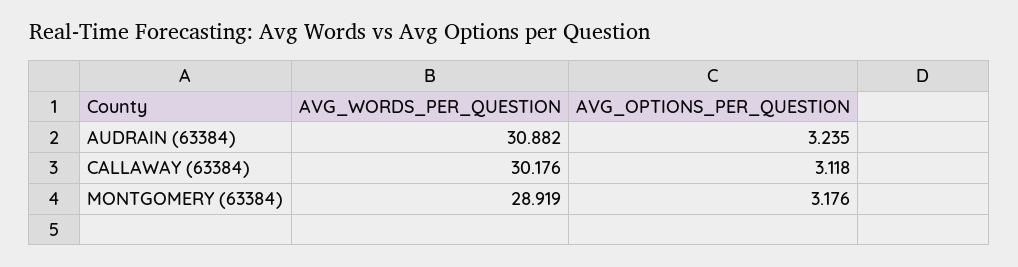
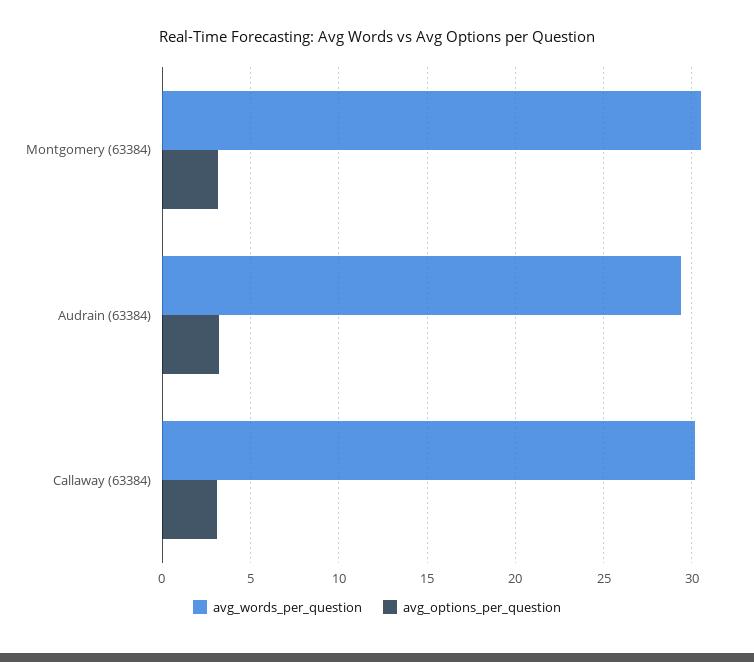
  {
    "AVG_WORDS_PER_QUESTION": {
-     "AUDRAIN (63384)": 30.882,
+     "AUDRAIN (63384)": 29.5,
      "CALLAWAY (63384)": 30.176,
-     "MONTGOMERY (63384)": 28.919
+     "MONTGOMERY (63384)": 30.5
    },
    "AVG_OPTIONS_PER_QUESTION": {
      "AUDRAIN (63384)": 3.235,
      "CALLAWAY (63384)": 3.118,
      "MONTGOMERY (63384)": 3.176
    }
  }

